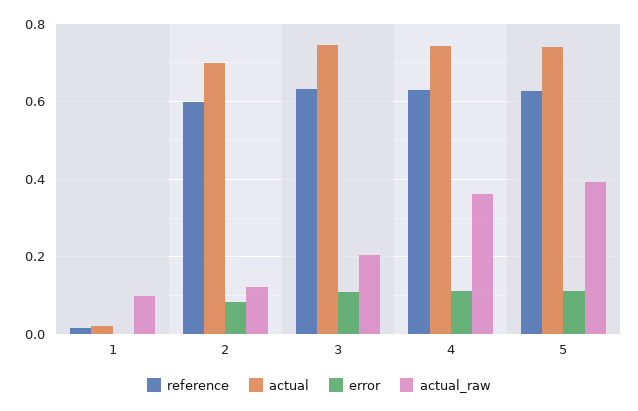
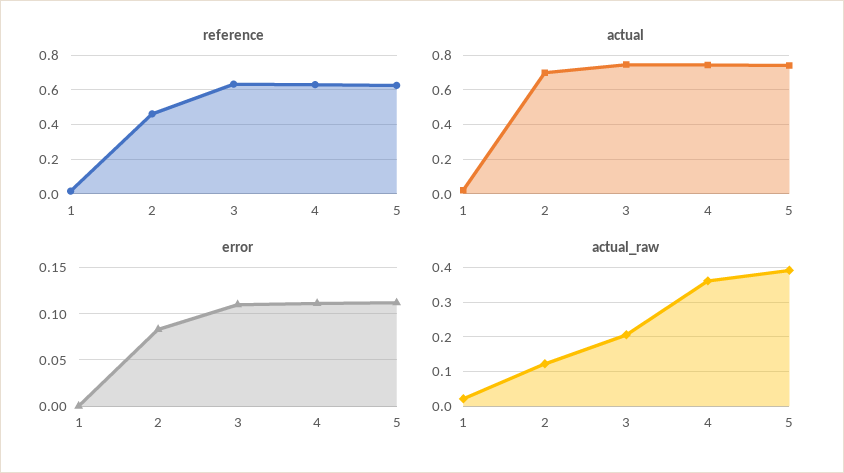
  {
    "reference": {
      "1": 0.02,
-     "2": 0.6,
+     "2": 0.45,
      "3": 0.64,
      "4": 0.64,
      "5": 0.62
    },
    "actual": {
      "1": 0.02,
      "2": 0.7,
      "3": 0.74,
      "4": 0.74,
      "5": 0.74
    },
    "error": {
      "1": 0,
      "2": 0.08,
      "3": 0.11,
      "4": 0.11,
      "5": 0.11
    },
    "actual_raw": {
-     "1": 0.1,
+     "1": 0.02,
      "2": 0.12,
      "3": 0.2,
      "4": 0.36,
      "5": 0.4
    }
  }

